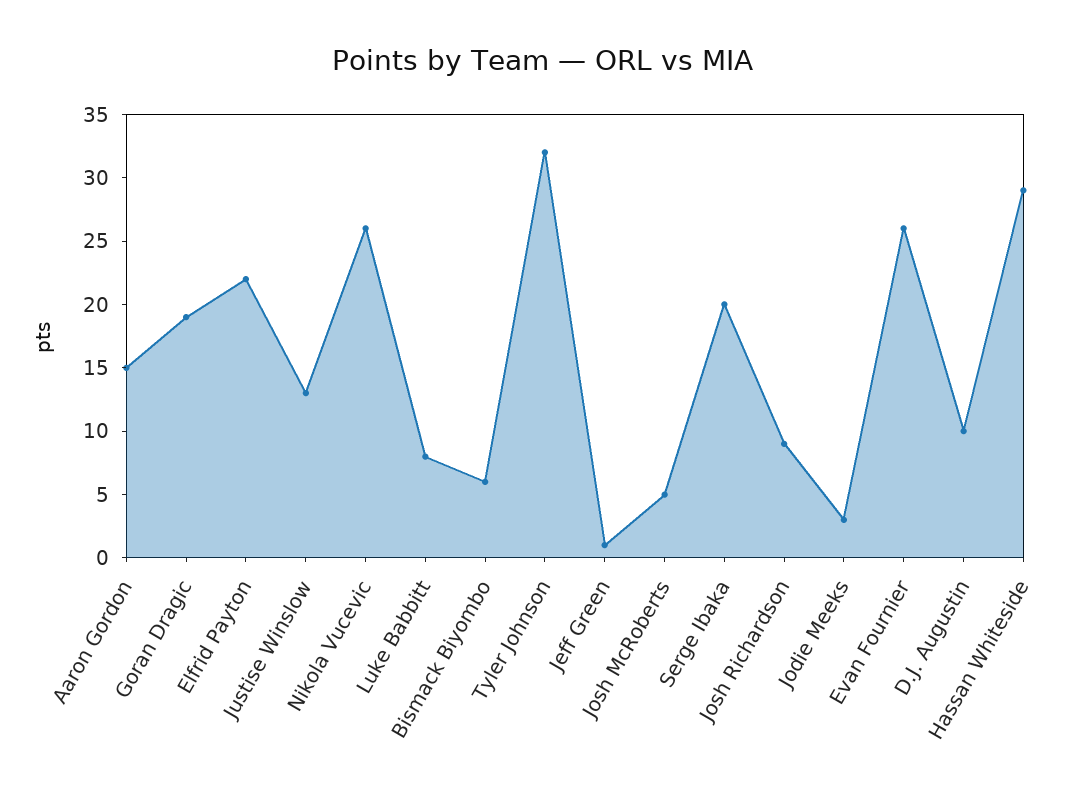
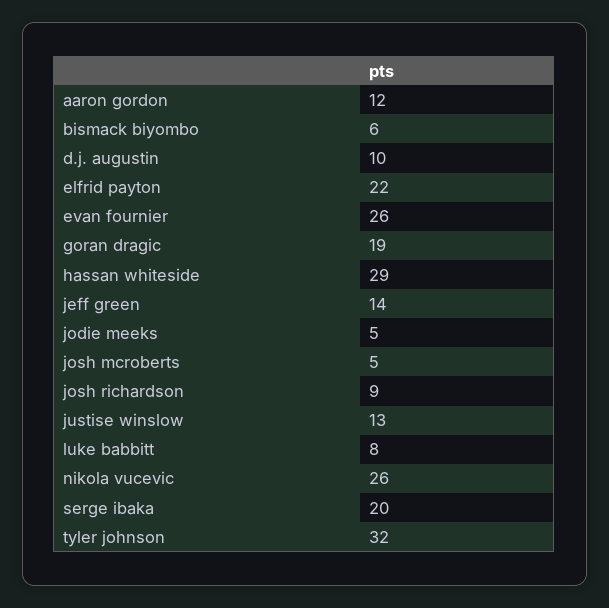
  {
-   "Aaron Gordon": 15,
+   "Aaron Gordon": 12,
    "Goran Dragic": 19,
    "Elfrid Payton": 22,
    "Justise Winslow": 13,
    "Nikola Vucevic": 26,
    "Luke Babbitt": 8,
    "Bismack Biyombo": 6,
    "Tyler Johnson": 32,
-   "Jeff Green": 1,
+   "Jeff Green": 14,
    "Josh McRoberts": 5,
    "Serge Ibaka": 20,
    "Josh Richardson": 9,
-   "Jodie Meeks": 3,
+   "Jodie Meeks": 5,
    "Evan Fournier": 26,
    "D.J. Augustin": 10,
    "Hassan Whiteside": 29
  }

